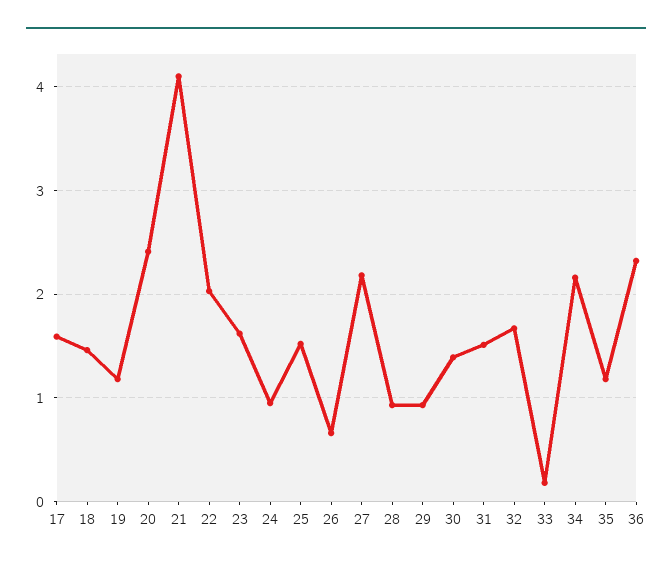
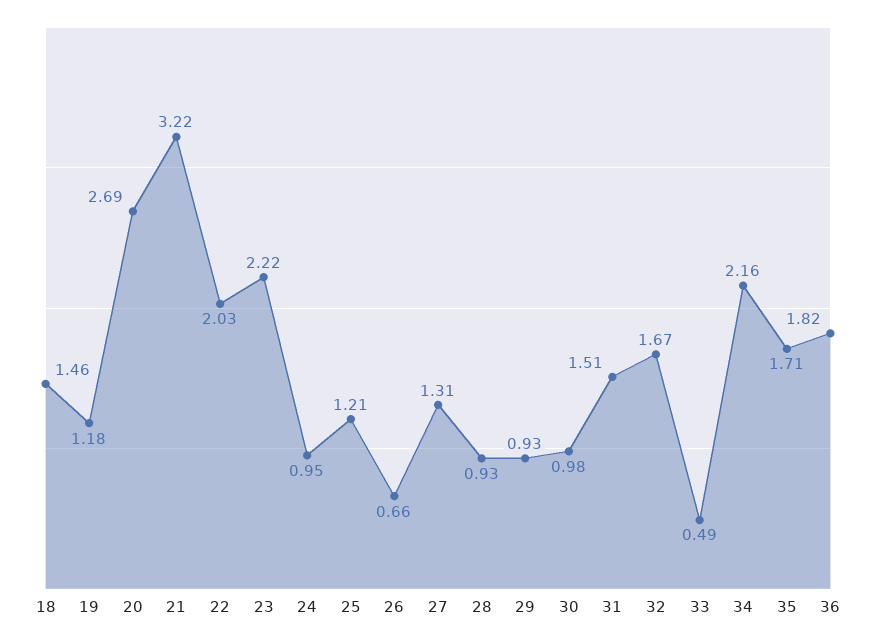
  {
-   "17": 1.6,
    "18": 1.46,
    "19": 1.18,
-   "20": 2.4,
+   "20": 2.69,
-   "21": 4.1,
+   "21": 3.22,
    "22": 2.03,
-   "23": 1.6,
+   "23": 2.22,
    "24": 0.95,
-   "25": 1.5,
+   "25": 1.21,
    "26": 0.66,
-   "27": 2.2,
+   "27": 1.31,
    "28": 0.93,
    "29": 0.93,
-   "30": 1.4,
+   "30": 0.98,
    "31": 1.51,
    "32": 1.67,
-   "33": 0.2,
+   "33": 0.49,
    "34": 2.16,
-   "35": 1.2,
+   "35": 1.71,
-   "36": 2.3
+   "36": 1.82
  }

